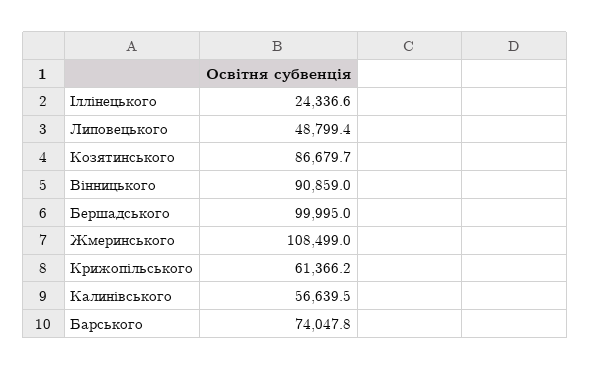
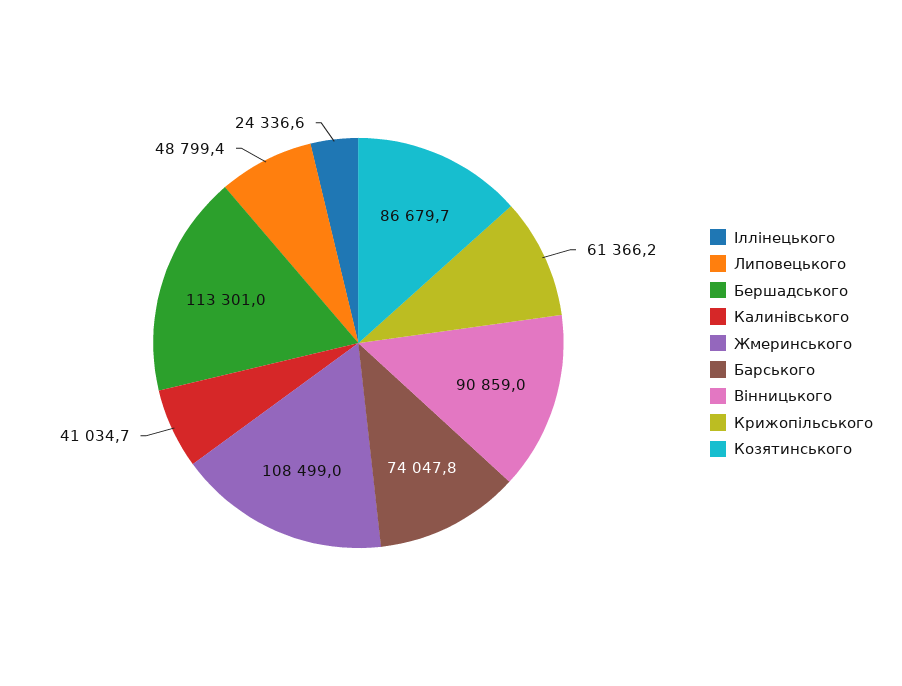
  {
    "Іллінецького": 24336.6,
    "Липовецького": 48799.4,
    "Козятинського": 86679.7,
    "Вінницького": 90859,
-   "Бершадського": 99995,
+   "Бершадського": 113301,
    "Жмеринського": 108499,
    "Крижопільського": 61366.2,
-   "Калинівського": 56639.5,
+   "Калинівського": 41034.7,
    "Барського": 74047.8
  }

